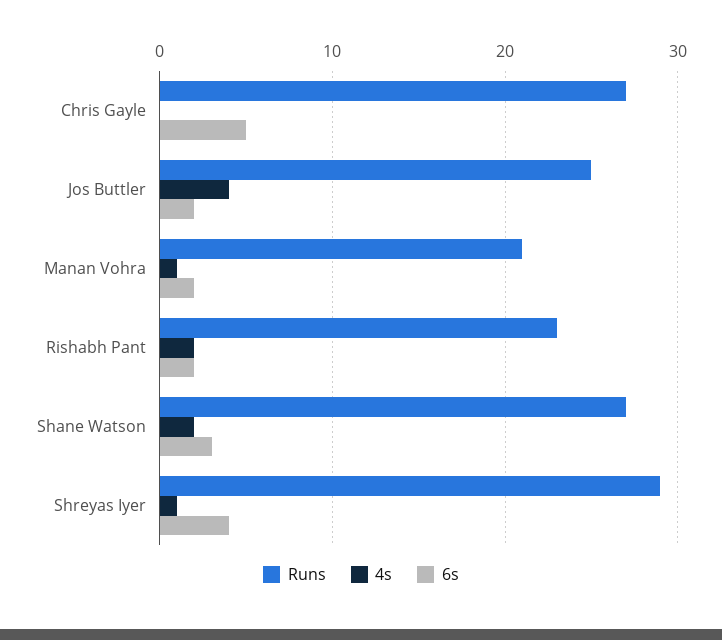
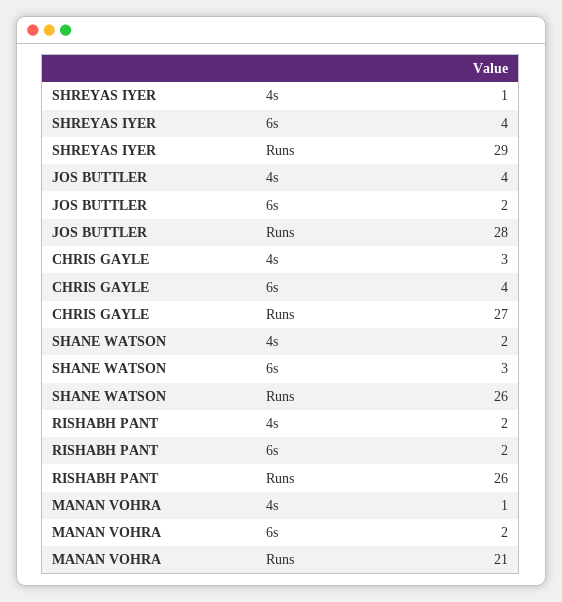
  {
    "Runs": {
      "Chris Gayle": 27,
-     "Jos Buttler": 25,
+     "Jos Buttler": 28,
      "Manan Vohra": 21,
-     "Rishabh Pant": 23,
+     "Rishabh Pant": 26,
-     "Shane Watson": 27,
+     "Shane Watson": 26,
      "Shreyas Iyer": 29
    },
    "4s": {
-     "Chris Gayle": 0,
+     "Chris Gayle": 3,
      "Jos Buttler": 4,
      "Manan Vohra": 1,
      "Rishabh Pant": 2,
      "Shane Watson": 2,
      "Shreyas Iyer": 1
    },
    "6s": {
-     "Chris Gayle": 5,
+     "Chris Gayle": 4,
      "Jos Buttler": 2,
      "Manan Vohra": 2,
      "Rishabh Pant": 2,
      "Shane Watson": 3,
      "Shreyas Iyer": 4
    }
  }

